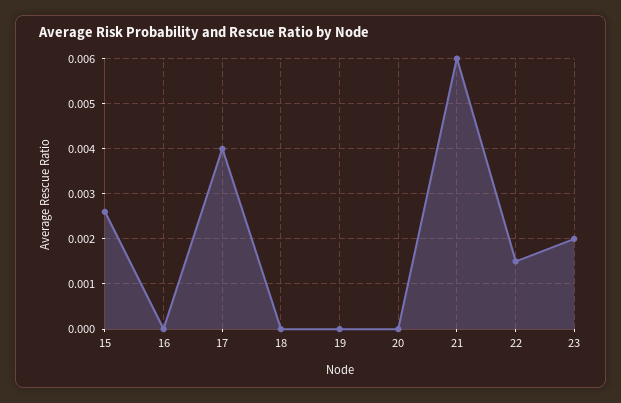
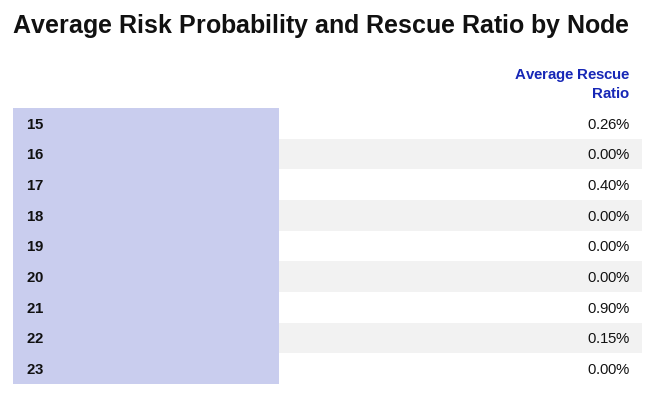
  {
    "15": 0.0026,
    "16": 0,
    "17": 0.004,
    "18": 0,
    "19": 0,
    "20": 0,
-   "21": 0.006,
+   "21": 0.009,
    "22": 0.0015,
-   "23": 0.002
+   "23": 0
  }

